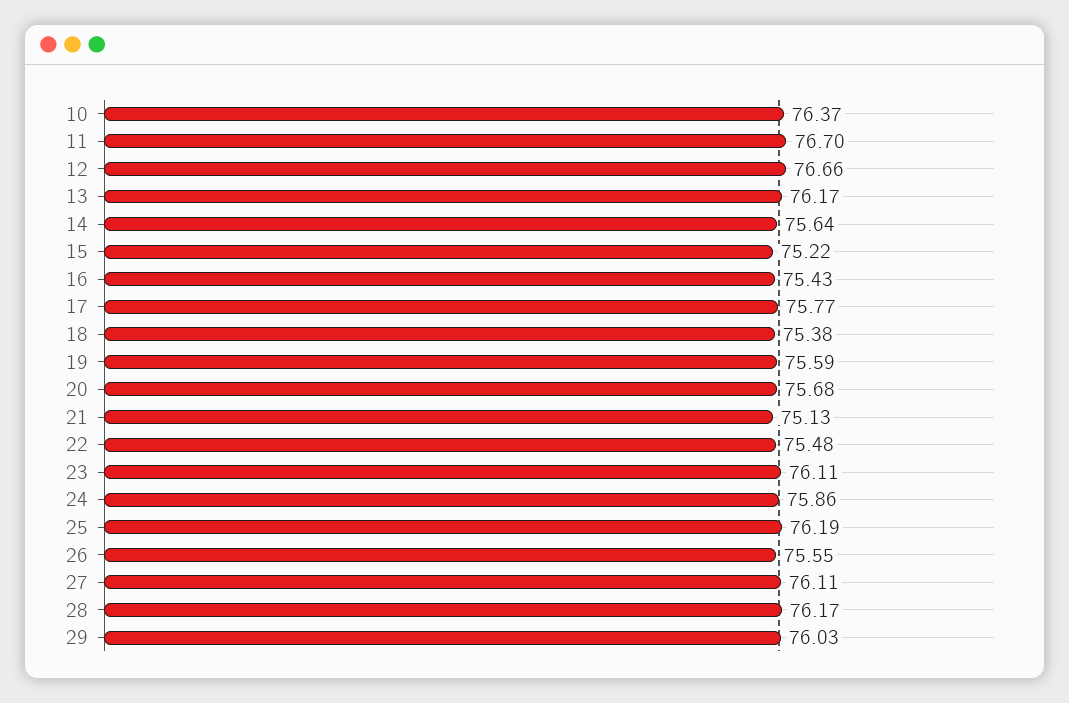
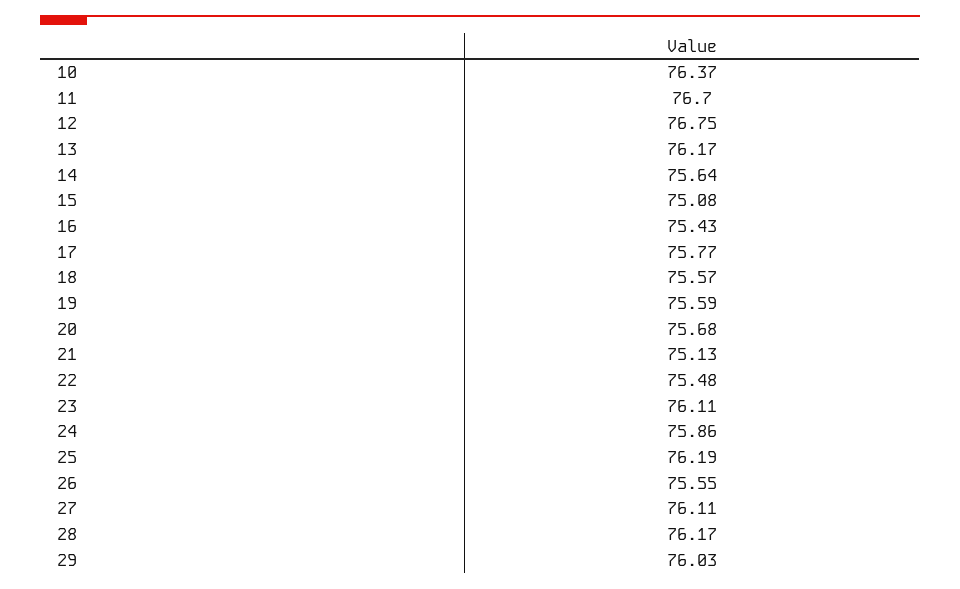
  {
    "10": 76.37,
    "11": 76.7,
-   "12": 76.66,
+   "12": 76.75,
    "13": 76.17,
    "14": 75.64,
-   "15": 75.22,
+   "15": 75.08,
    "16": 75.43,
    "17": 75.77,
-   "18": 75.38,
+   "18": 75.57,
    "19": 75.59,
    "20": 75.68,
    "21": 75.13,
    "22": 75.48,
    "23": 76.11,
    "24": 75.86,
    "25": 76.19,
    "26": 75.55,
    "27": 76.11,
    "28": 76.17,
    "29": 76.03
  }

